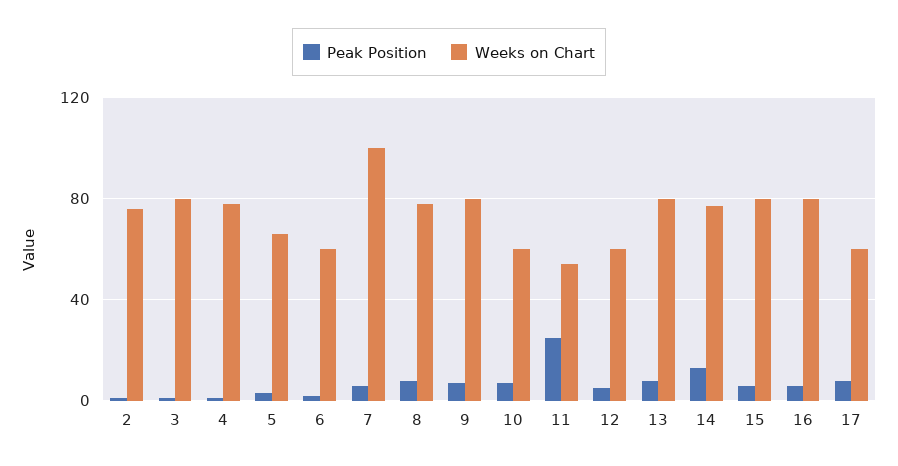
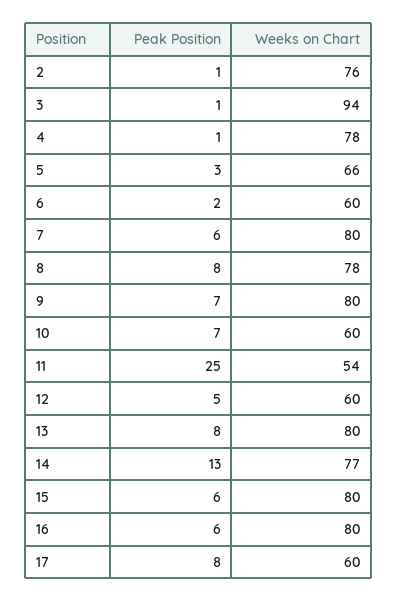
  {
    "Peak Position": {
      "2": 1,
      "3": 1,
      "4": 1,
      "5": 3,
      "6": 2,
      "7": 6,
      "8": 8,
      "9": 7,
      "10": 7,
      "11": 25,
      "12": 5,
      "13": 8,
      "14": 13,
      "15": 6,
      "16": 6,
      "17": 8
    },
    "Weeks on Chart": {
      "2": 76,
-     "3": 80,
+     "3": 94,
      "4": 78,
      "5": 66,
      "6": 60,
-     "7": 100,
+     "7": 80,
      "8": 78,
      "9": 80,
      "10": 60,
      "11": 54,
      "12": 60,
      "13": 80,
      "14": 77,
      "15": 80,
      "16": 80,
      "17": 60
    }
  }

